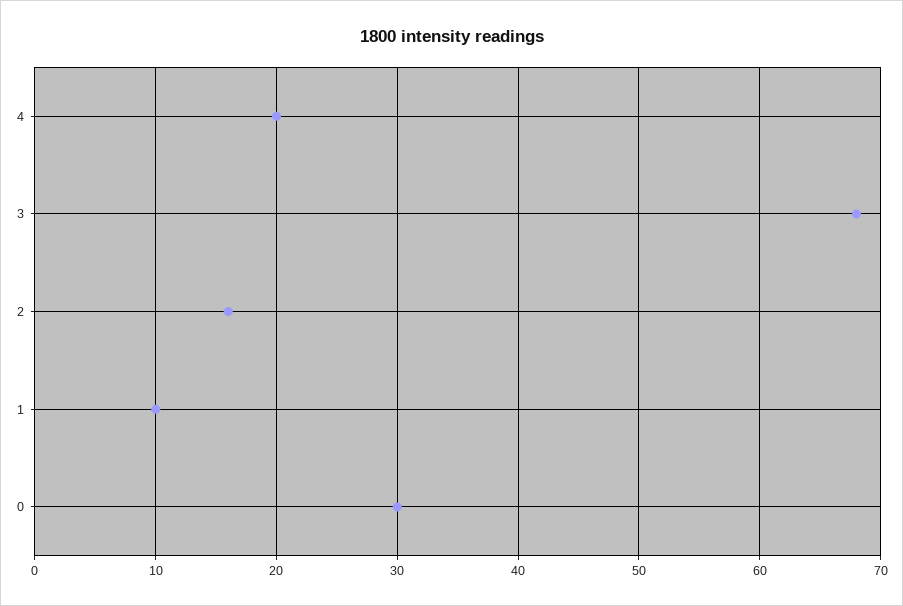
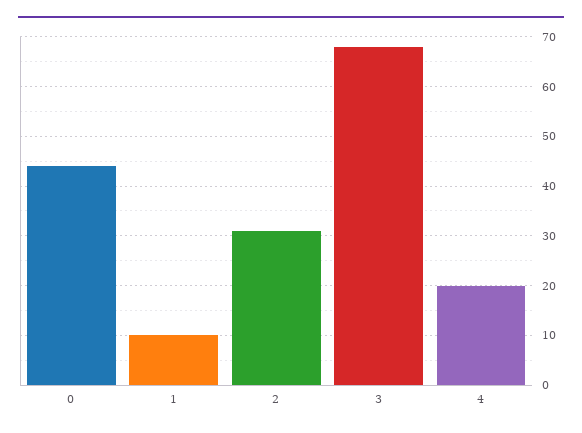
  {
    "4": 20,
    "3": 68,
-   "2": 16,
+   "2": 30,
    "1": 10,
-   "0": 30
+   "0": 45
  }

